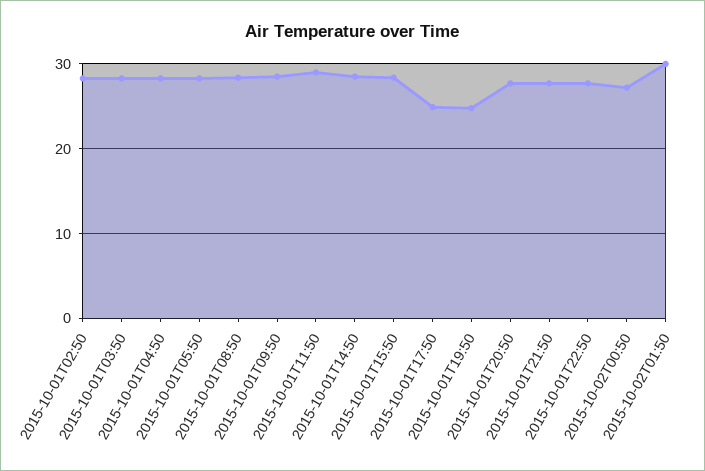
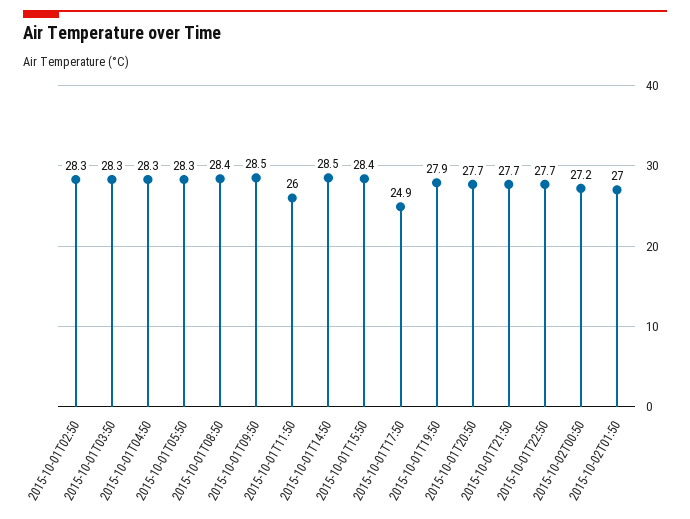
  {
    "2015-10-01T02:50": 28.3,
    "2015-10-01T03:50": 28.3,
    "2015-10-01T04:50": 28.3,
    "2015-10-01T05:50": 28.3,
    "2015-10-01T08:50": 28.4,
    "2015-10-01T09:50": 28.5,
-   "2015-10-01T11:50": 29,
+   "2015-10-01T11:50": 26,
    "2015-10-01T14:50": 28.5,
    "2015-10-01T15:50": 28.4,
    "2015-10-01T17:50": 24.9,
-   "2015-10-01T19:50": 25,
+   "2015-10-01T19:50": 27.9,
    "2015-10-01T20:50": 27.7,
    "2015-10-01T21:50": 27.7,
    "2015-10-01T22:50": 27.7,
    "2015-10-02T00:50": 27.2,
-   "2015-10-02T01:50": 30
+   "2015-10-02T01:50": 27
  }

